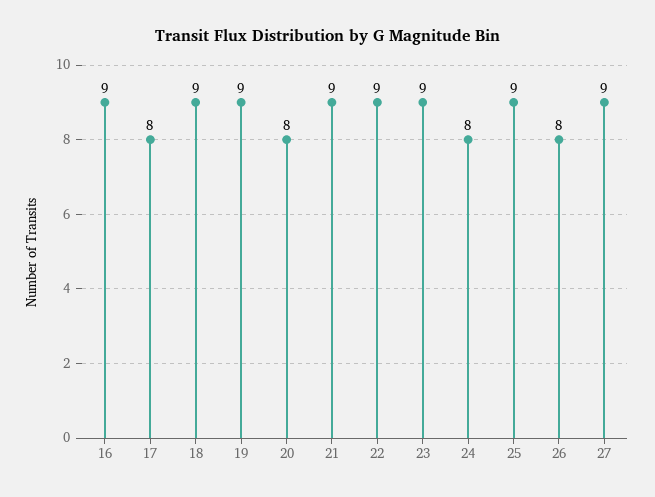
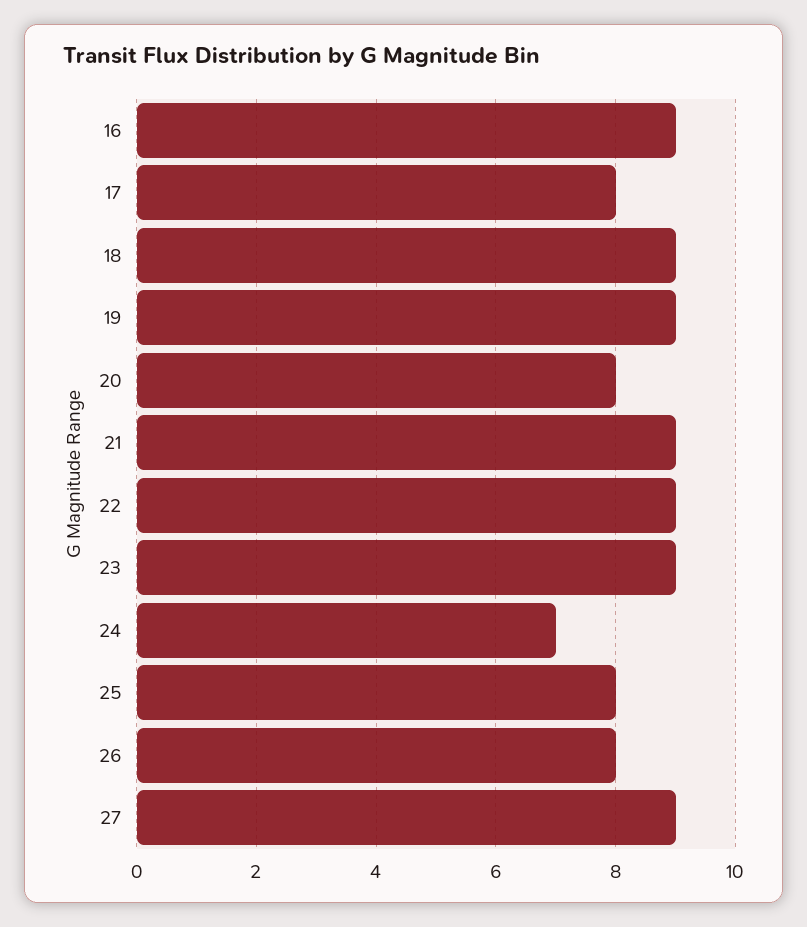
  {
    "16": 9,
    "17": 8,
    "18": 9,
    "19": 9,
    "20": 8,
    "21": 9,
    "22": 9,
    "23": 9,
-   "24": 8,
+   "24": 7,
-   "25": 9,
+   "25": 8,
    "26": 8,
    "27": 9
  }

